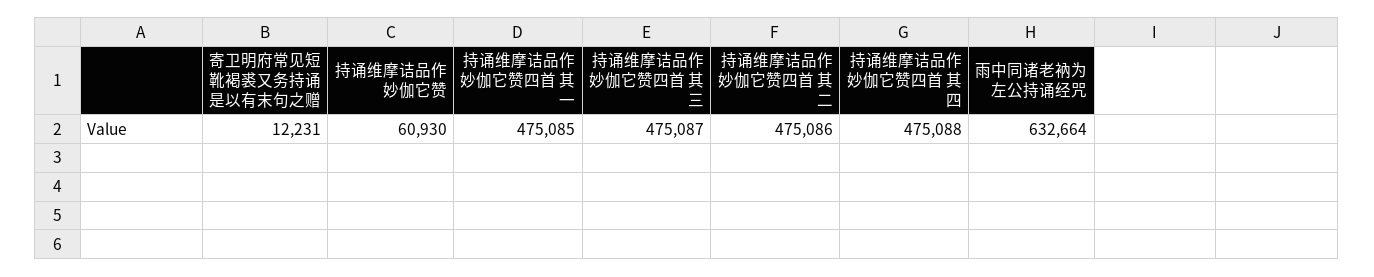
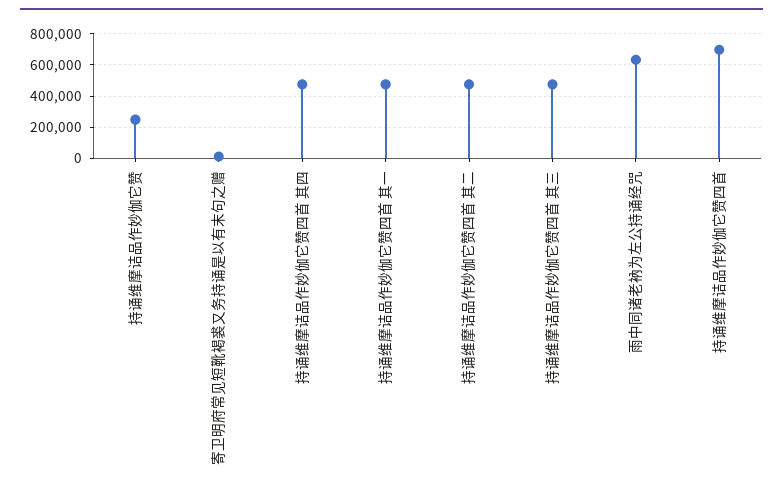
  {
    "寄卫明府常见短靴褐裘又务持诵是以有末句之赠": 12231,
-   "持诵维摩诘品作妙伽它赞": 60930,
+   "持诵维摩诘品作妙伽它赞": 250000,
    "持诵维摩诘品作妙伽它赞四首 其一": 475085,
    "持诵维摩诘品作妙伽它赞四首 其三": 475087,
    "持诵维摩诘品作妙伽它赞四首 其二": 475086,
    "持诵维摩诘品作妙伽它赞四首 其四": 475088,
-   "雨中同诸老衲为左公持诵经咒": 632664
+   "雨中同诸老衲为左公持诵经咒": 632664,
+   "持诵维摩诘品作妙伽它赞四首": 700000
  }

